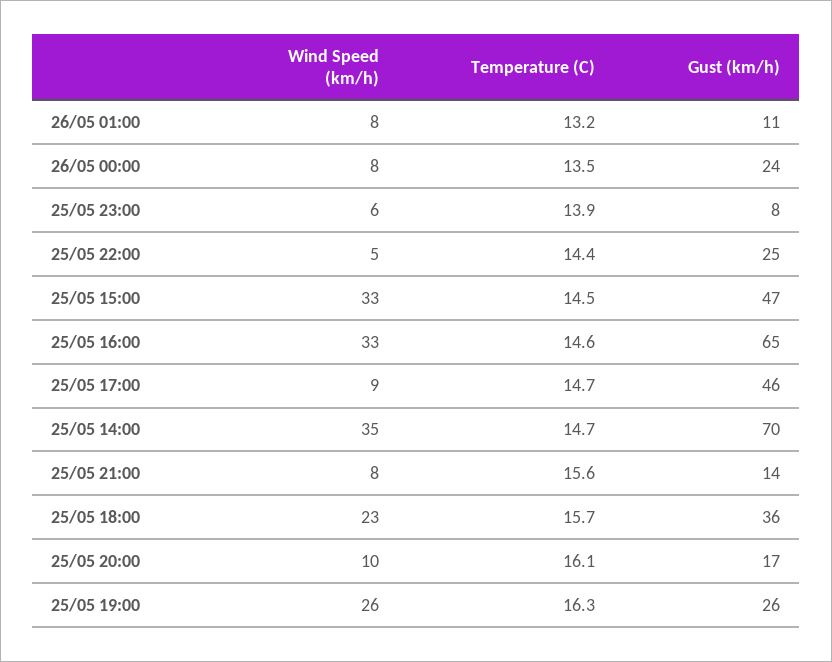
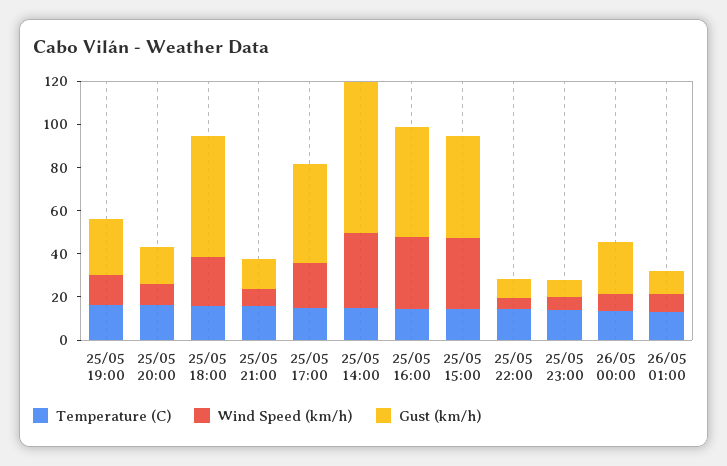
  {
    "Wind Speed (km/h)": {
      "26/05 01:00": 8,
      "26/05 00:00": 8,
      "25/05 23:00": 6,
      "25/05 22:00": 5,
      "25/05 15:00": 33,
      "25/05 16:00": 33,
-     "25/05 17:00": 9,
+     "25/05 17:00": 20,
      "25/05 14:00": 35,
      "25/05 21:00": 8,
      "25/05 18:00": 23,
      "25/05 20:00": 10,
-     "25/05 19:00": 26
+     "25/05 19:00": 15
    },
    "Temperature (C)": {
      "26/05 01:00": 13.2,
      "26/05 00:00": 13.5,
      "25/05 23:00": 13.9,
      "25/05 22:00": 14.4,
      "25/05 15:00": 14.5,
      "25/05 16:00": 14.6,
      "25/05 17:00": 14.7,
      "25/05 14:00": 14.7,
      "25/05 21:00": 15.6,
      "25/05 18:00": 15.7,
      "25/05 20:00": 16.1,
      "25/05 19:00": 16.3
    },
    "Gust (km/h)": {
      "26/05 01:00": 11,
      "26/05 00:00": 24,
      "25/05 23:00": 8,
-     "25/05 22:00": 25,
+     "25/05 22:00": 10,
      "25/05 15:00": 47,
-     "25/05 16:00": 65,
+     "25/05 16:00": 50,
      "25/05 17:00": 46,
      "25/05 14:00": 70,
      "25/05 21:00": 14,
-     "25/05 18:00": 36,
+     "25/05 18:00": 55,
      "25/05 20:00": 17,
      "25/05 19:00": 26
    }
  }

